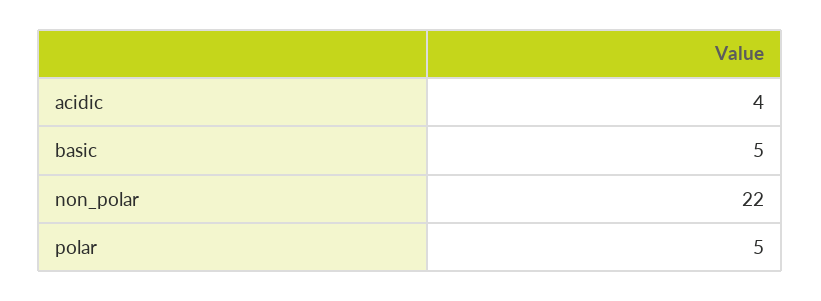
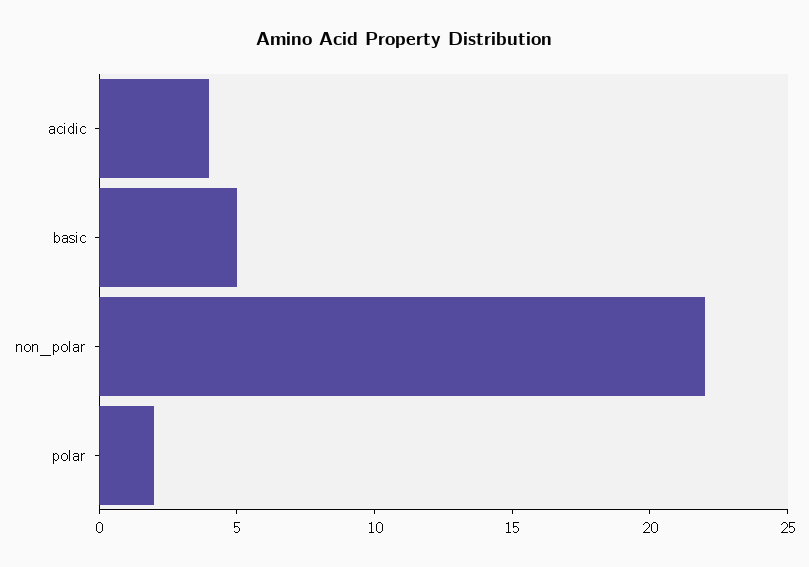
  {
    "acidic": 4,
    "basic": 5,
    "non_polar": 22,
-   "polar": 5
+   "polar": 2
  }

